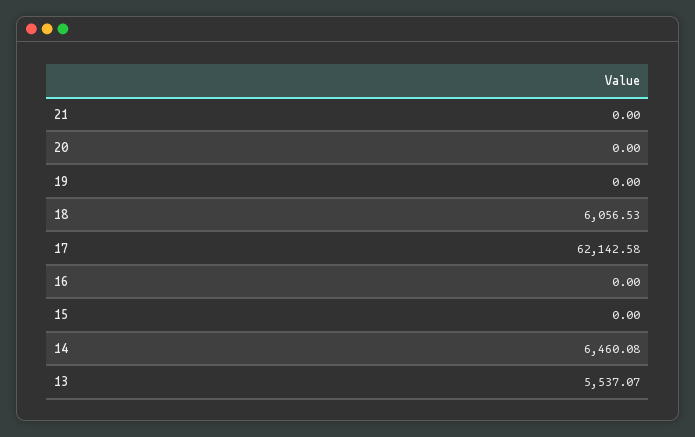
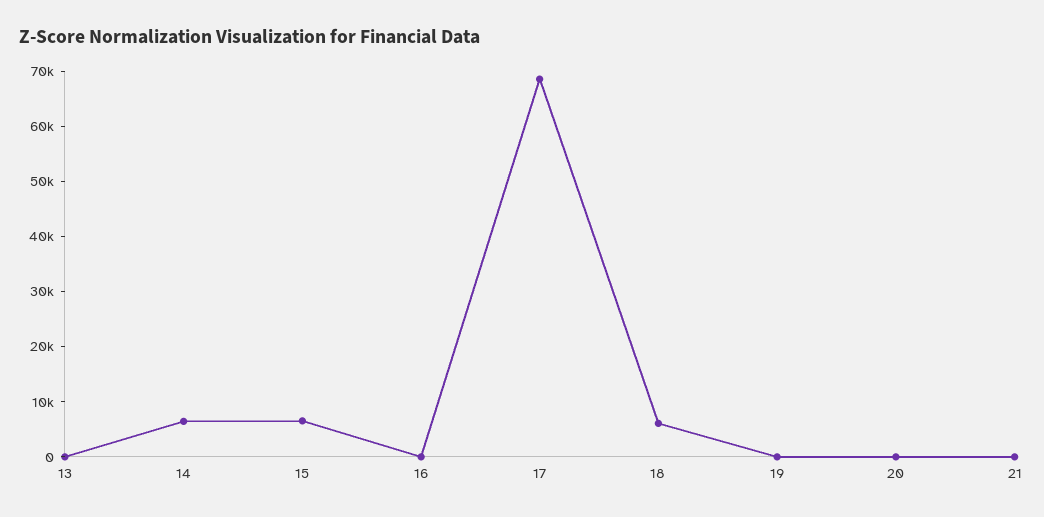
  {
    "21": 0,
    "20": 0,
    "19": 0,
    "18": 6056.53,
-   "17": 62142.58,
+   "17": 68000,
    "16": 0,
-   "15": 0,
+   "15": 6000,
    "14": 6460.08,
-   "13": 5537.07
+   "13": 0
  }

